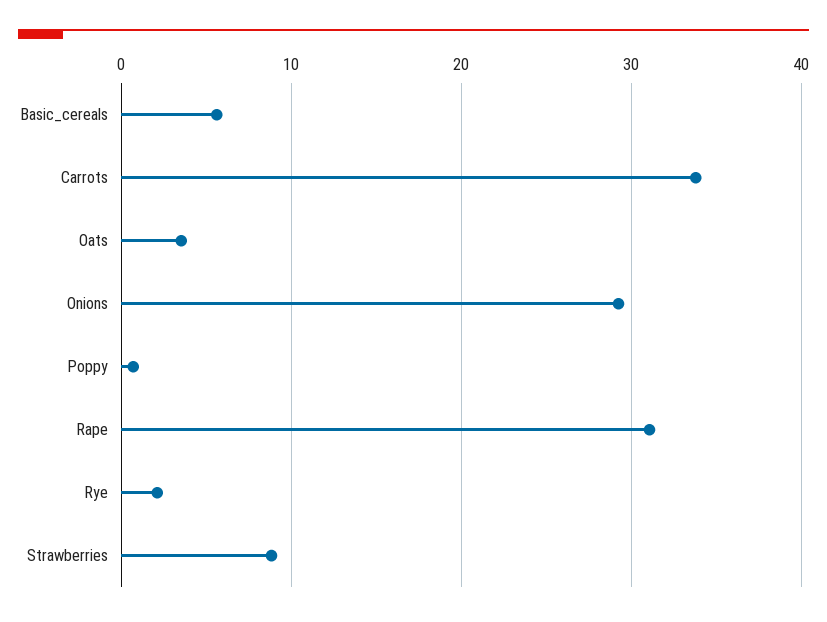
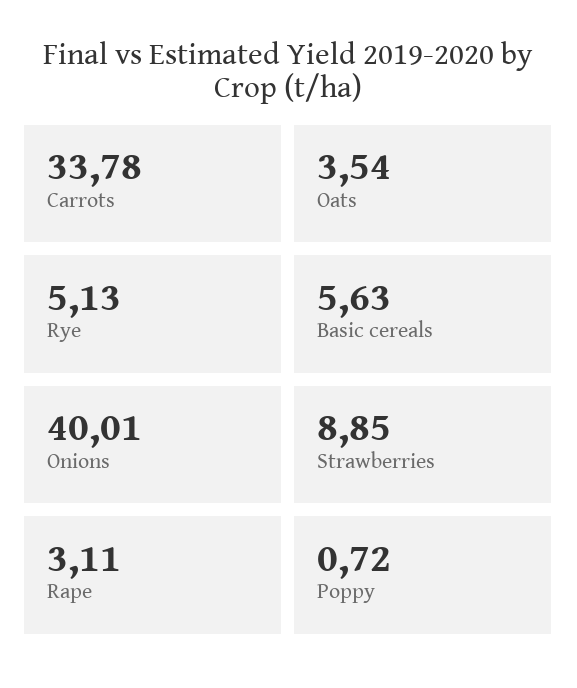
  {
    "Basic_cereals": 5.63,
    "Carrots": 33.78,
    "Oats": 3.54,
-   "Onions": 29,
+   "Onions": 40.01,
    "Poppy": 0.72,
-   "Rape": 31,
+   "Rape": 3.11,
-   "Rye": 2,
+   "Rye": 5.13,
    "Strawberries": 8.85
  }

